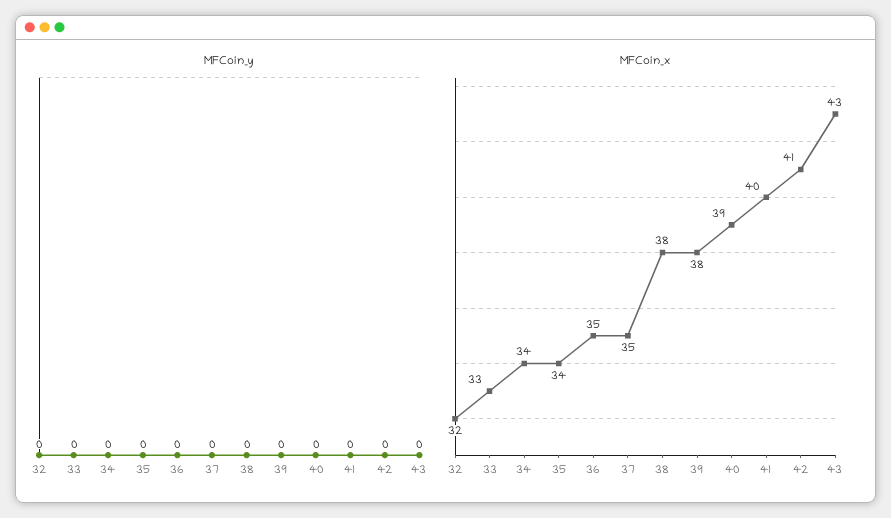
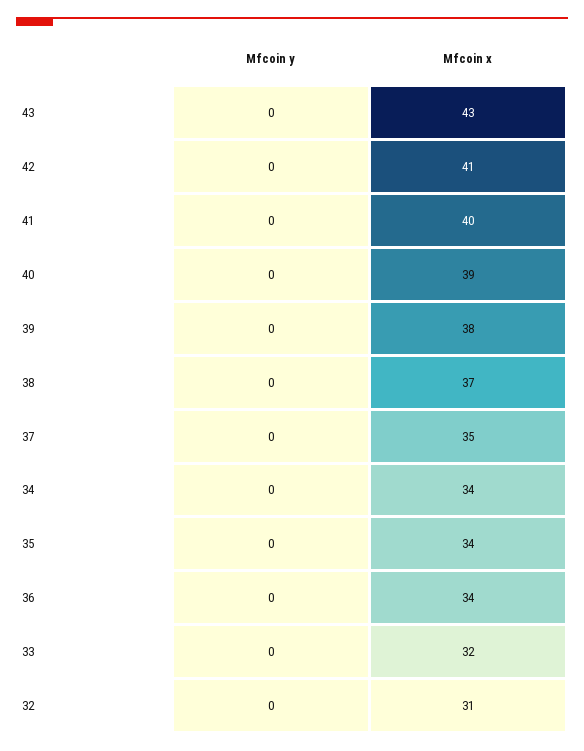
  {
    "MFCoin_y": {
      "32": 0,
      "33": 0,
      "34": 0,
      "35": 0,
      "36": 0,
      "37": 0,
      "38": 0,
      "39": 0,
      "40": 0,
      "41": 0,
      "42": 0,
      "43": 0
    },
    "MFCoin_x": {
-     "32": 32,
+     "32": 31,
-     "33": 33,
+     "33": 32,
      "34": 34,
      "35": 34,
-     "36": 35,
+     "36": 34,
      "37": 35,
-     "38": 38,
+     "38": 37,
      "39": 38,
      "40": 39,
      "41": 40,
      "42": 41,
      "43": 43
    }
  }

